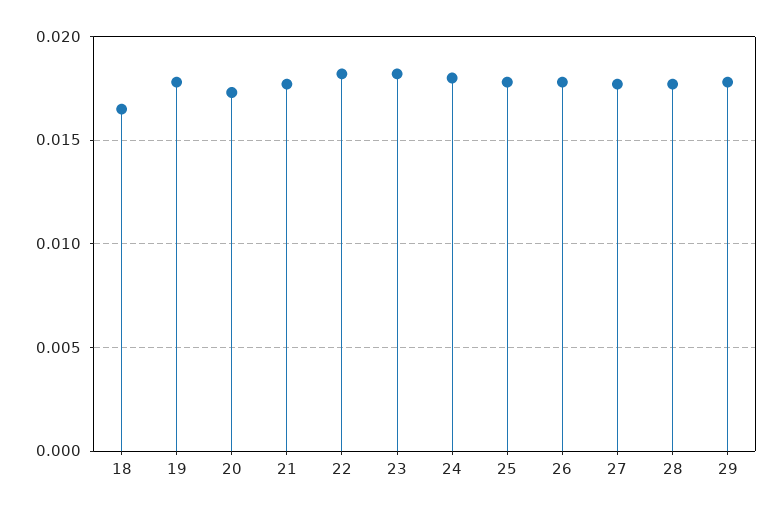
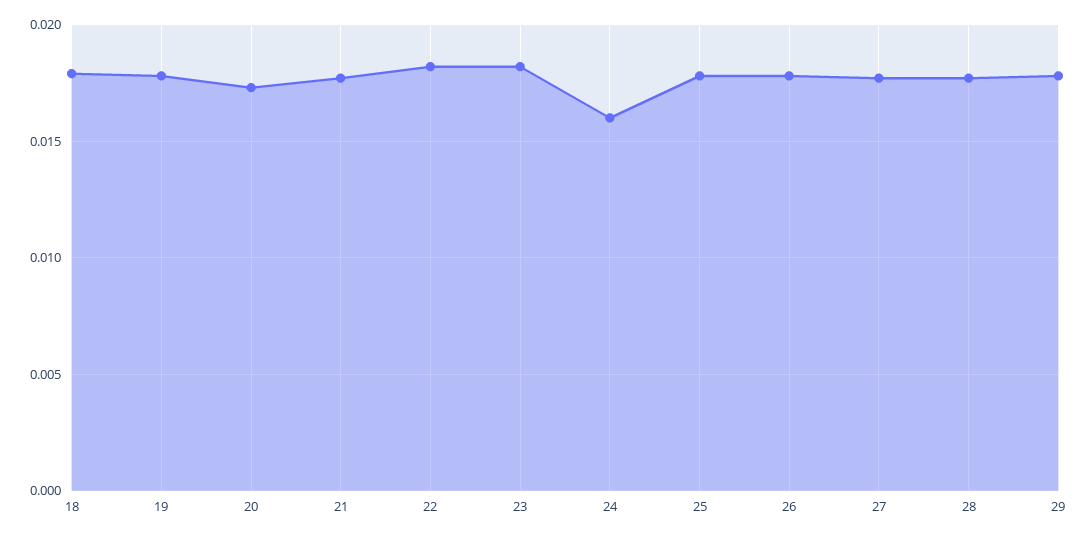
  {
-   "18": 0.0165,
+   "18": 0.018,
    "19": 0.018,
    "20": 0.0175,
    "21": 0.0175,
    "22": 0.018,
    "23": 0.018,
-   "24": 0.018,
+   "24": 0.016,
    "25": 0.018,
    "26": 0.018,
    "27": 0.0175,
    "28": 0.0175,
    "29": 0.018
  }

